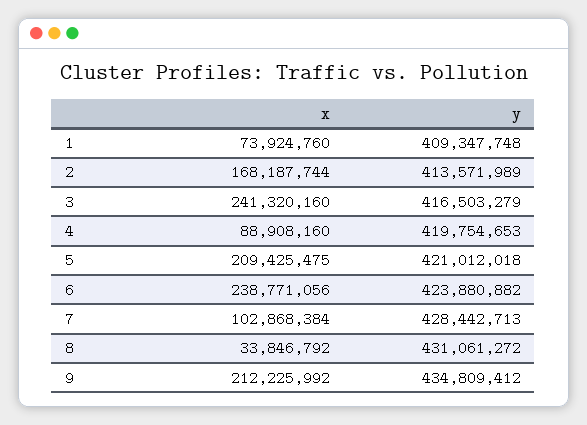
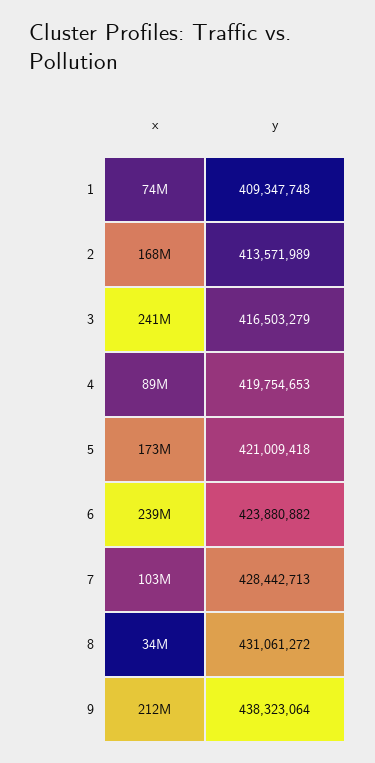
  {
    "x": {
      "1": 73924760,
      "2": 168187744,
      "3": 241320160,
      "4": 88908160,
-     "5": 209425475,
+     "5": 173000000,
      "6": 238771056,
      "7": 102868384,
      "8": 33846792,
      "9": 212225992
    },
    "y": {
      "1": 409347748,
      "2": 413571989,
      "3": 416503279,
      "4": 419754653,
-     "5": 421012018,
+     "5": 421009418,
      "6": 423880882,
      "7": 428442713,
      "8": 431061272,
-     "9": 434809412
+     "9": 438323064
    }
  }

